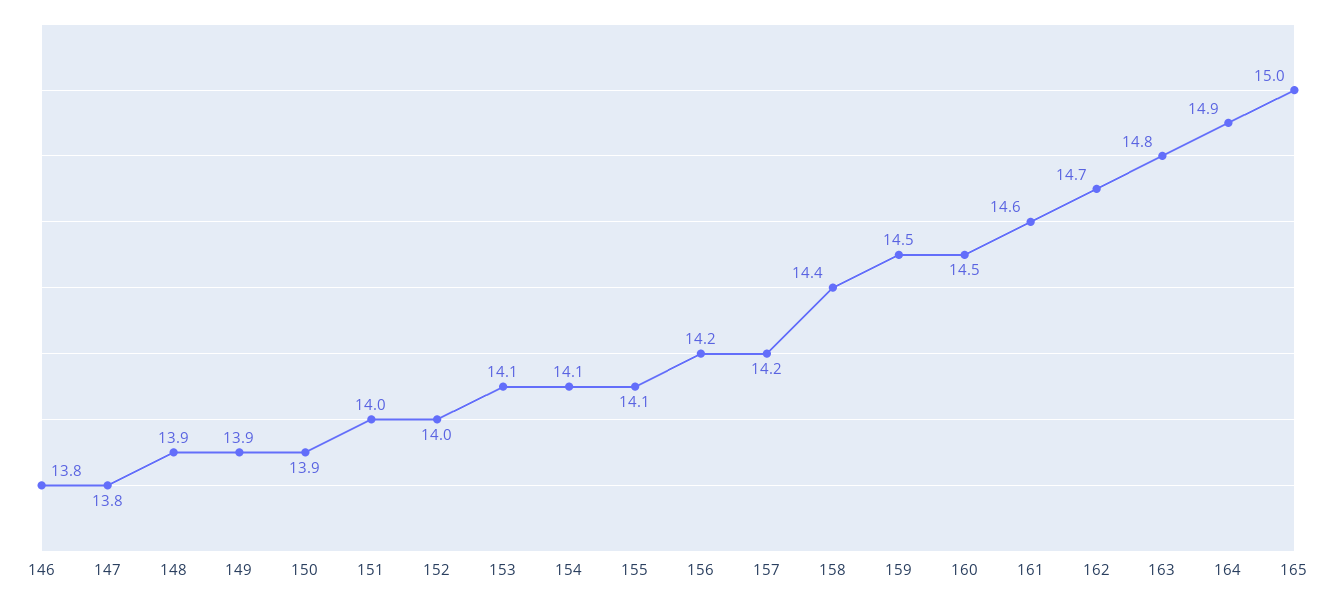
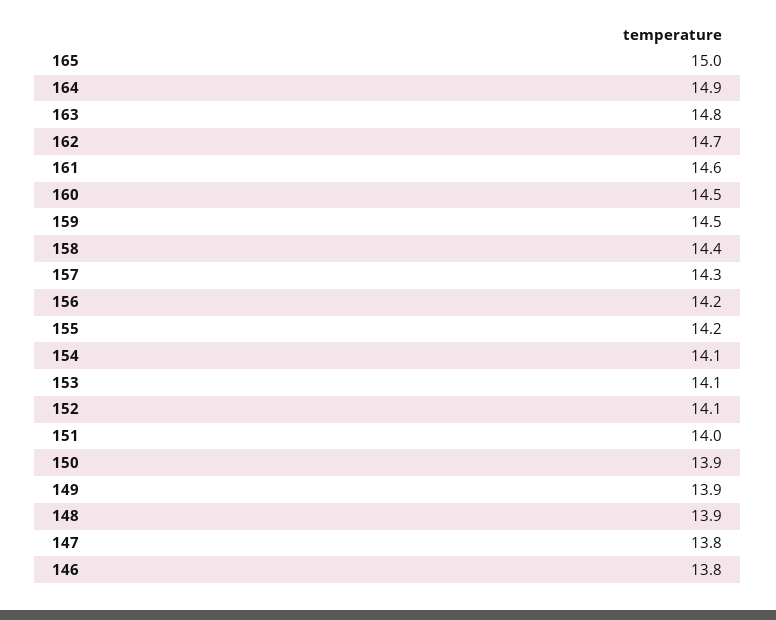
  {
    "146": 13.8,
    "147": 13.8,
    "148": 13.9,
    "149": 13.9,
    "150": 13.9,
    "151": 14,
-   "152": 14,
+   "152": 14.1,
    "153": 14.1,
    "154": 14.1,
-   "155": 14.1,
+   "155": 14.2,
    "156": 14.2,
-   "157": 14.2,
+   "157": 14.3,
    "158": 14.4,
    "159": 14.5,
    "160": 14.5,
    "161": 14.6,
    "162": 14.7,
    "163": 14.8,
    "164": 14.9,
    "165": 15
  }

